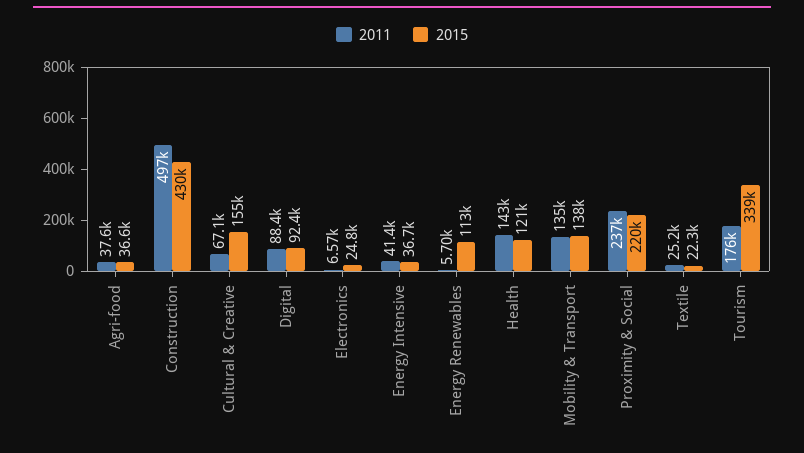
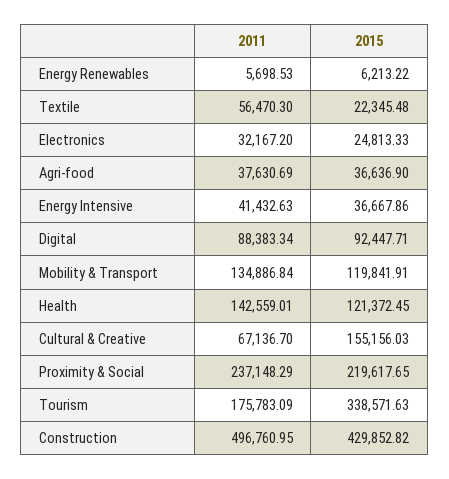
  {
    "2011": {
      "Agri-food": 37630.69,
      "Construction": 496760.95,
      "Cultural & Creative": 67136.7,
      "Digital": 88383.34,
-     "Electronics": 6570,
+     "Electronics": 32167.2,
      "Energy Intensive": 41432.63,
      "Energy Renewables": 5698.53,
      "Health": 142559.01,
      "Mobility & Transport": 134886.84,
      "Proximity & Social": 237148.29,
-     "Textile": 25200,
+     "Textile": 56470.3,
      "Tourism": 175783.09
    },
    "2015": {
      "Agri-food": 36636.9,
      "Construction": 429852.82,
      "Cultural & Creative": 155156.03,
      "Digital": 92447.71,
      "Electronics": 24813.33,
      "Energy Intensive": 36667.86,
-     "Energy Renewables": 113000,
+     "Energy Renewables": 6213.22,
      "Health": 121372.45,
-     "Mobility & Transport": 138000,
+     "Mobility & Transport": 119841.91,
      "Proximity & Social": 219617.65,
      "Textile": 22345.48,
      "Tourism": 338571.63
    }
  }

